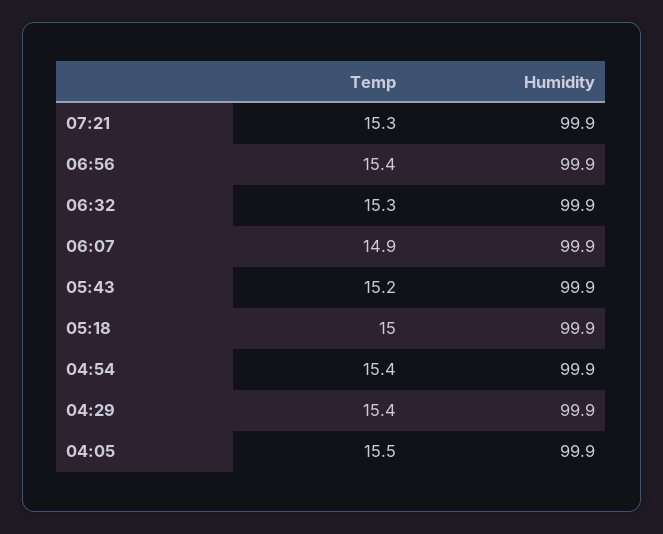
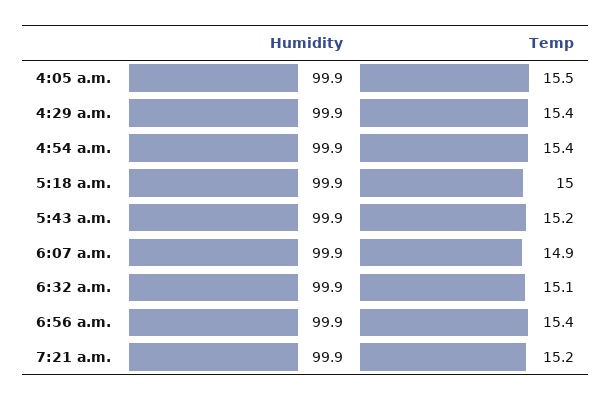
  {
    "Temp": {
-     "07:21": 15.3,
+     "07:21": 15.2,
      "06:56": 15.4,
-     "06:32": 15.3,
+     "06:32": 15.1,
      "06:07": 14.9,
      "05:43": 15.2,
      "05:18": 15,
      "04:54": 15.4,
      "04:29": 15.4,
      "04:05": 15.5
    },
    "Humidity": {
      "07:21": 99.9,
      "06:56": 99.9,
      "06:32": 99.9,
      "06:07": 99.9,
      "05:43": 99.9,
      "05:18": 99.9,
      "04:54": 99.9,
      "04:29": 99.9,
      "04:05": 99.9
    }
  }

